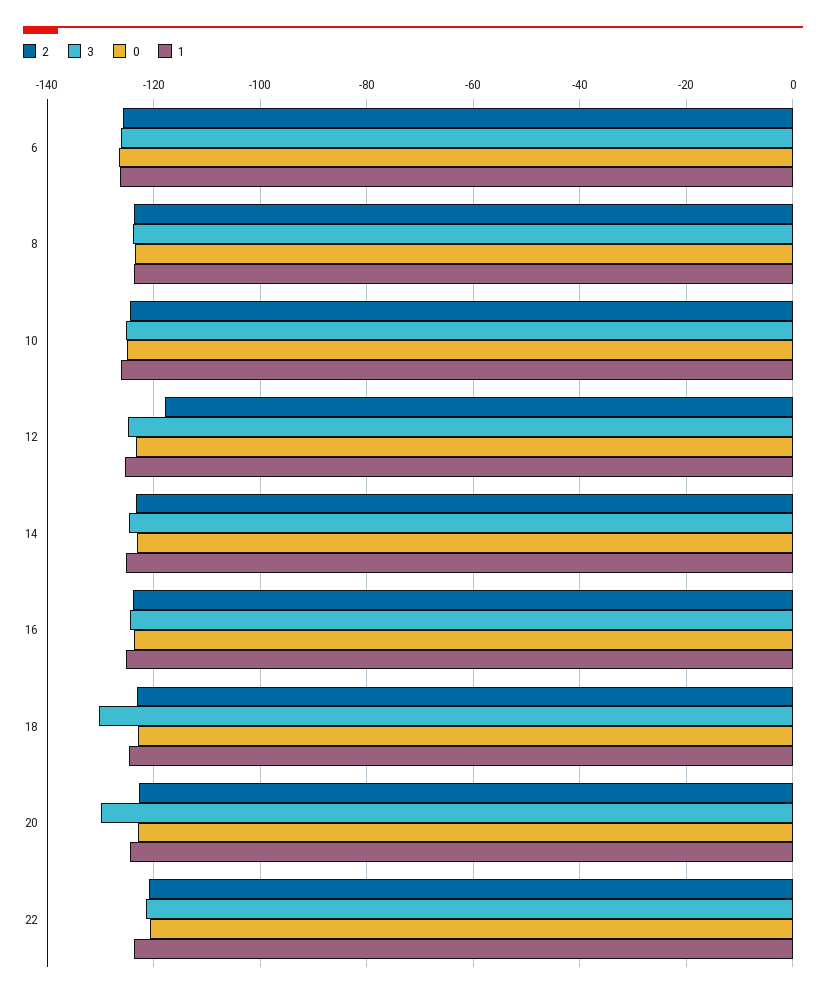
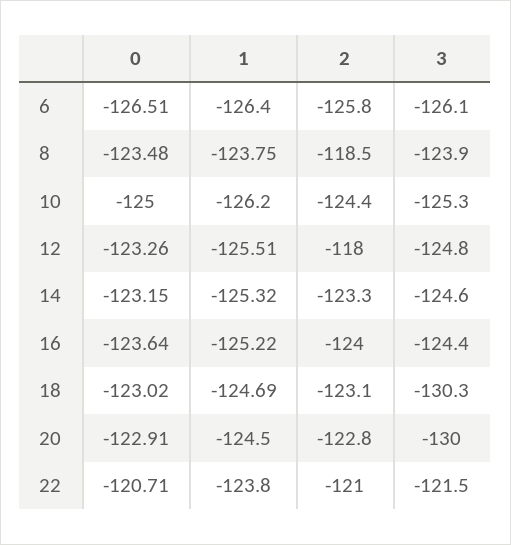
  {
    "2": {
      "6": -125.8,
-     "8": -124,
+     "8": -118.5,
      "10": -124.4,
      "12": -118,
      "14": -123.3,
      "16": -124,
      "18": -123.1,
      "20": -122.8,
      "22": -121
    },
    "3": {
      "6": -126.1,
      "8": -123.9,
      "10": -125.3,
      "12": -124.8,
      "14": -124.6,
      "16": -124.4,
      "18": -130.3,
      "20": -130,
      "22": -121.5
    },
    "0": {
      "6": -126.51,
      "8": -123.48,
      "10": -125,
      "12": -123.26,
      "14": -123.15,
      "16": -123.64,
      "18": -123.02,
      "20": -122.91,
      "22": -120.71
    },
    "1": {
      "6": -126.4,
      "8": -123.75,
      "10": -126.2,
      "12": -125.51,
      "14": -125.32,
      "16": -125.22,
      "18": -124.69,
      "20": -124.5,
      "22": -123.8
    }
  }

